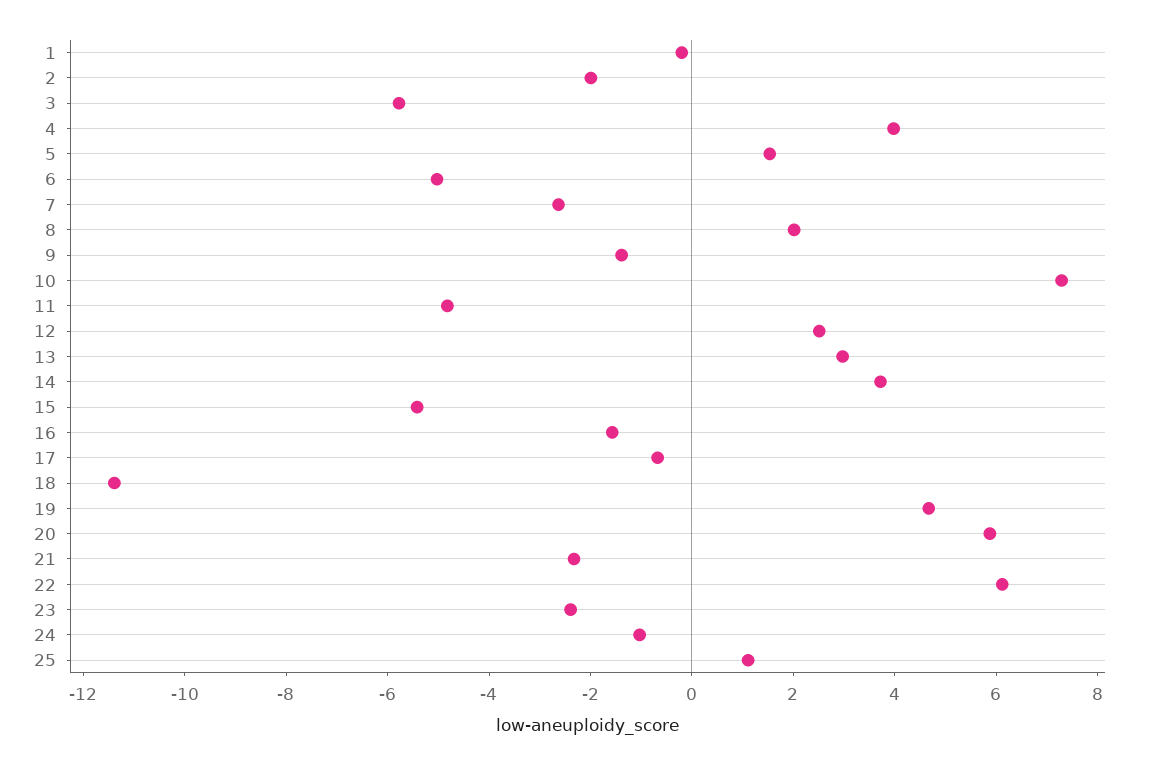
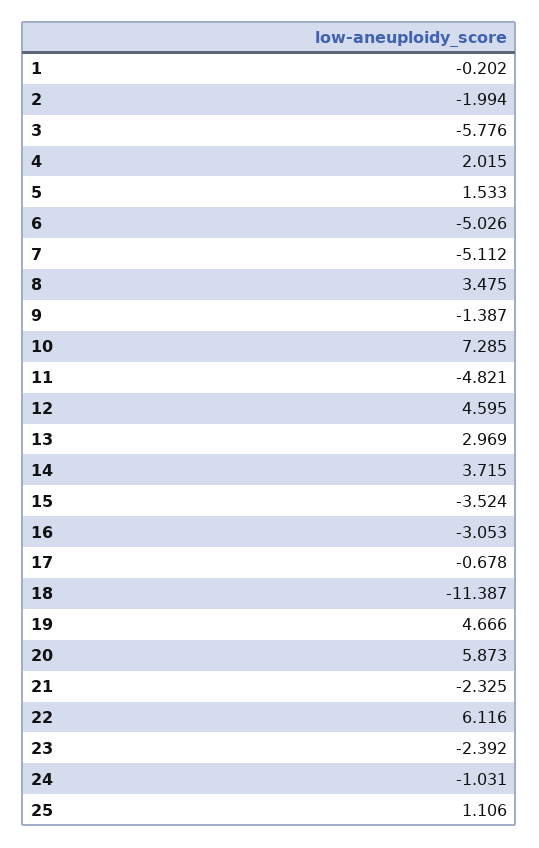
  {
    "1": -0.202,
    "2": -1.994,
    "3": -5.776,
-   "4": 4,
+   "4": 2.015,
    "5": 1.533,
    "6": -5.026,
-   "7": -2.5,
+   "7": -5.112,
-   "8": 2,
+   "8": 3.475,
    "9": -1.387,
    "10": 7.285,
    "11": -4.821,
-   "12": 2.5,
+   "12": 4.595,
    "13": 2.969,
    "14": 3.715,
-   "15": -5.5,
+   "15": -3.524,
-   "16": -1.5,
+   "16": -3.053,
    "17": -0.678,
    "18": -11.387,
    "19": 4.666,
    "20": 5.873,
    "21": -2.325,
    "22": 6.116,
    "23": -2.392,
    "24": -1.031,
    "25": 1.106
  }

